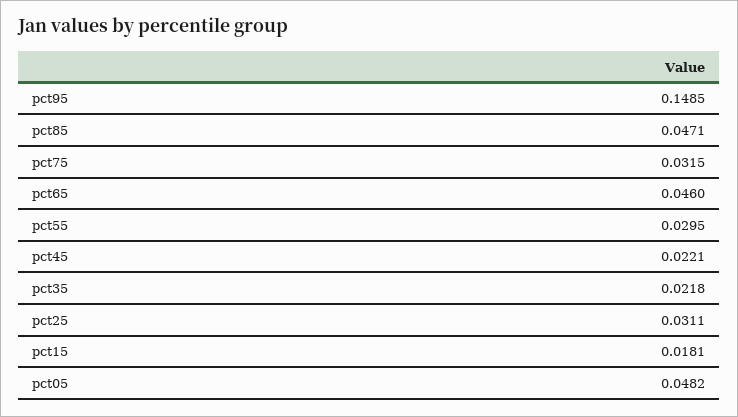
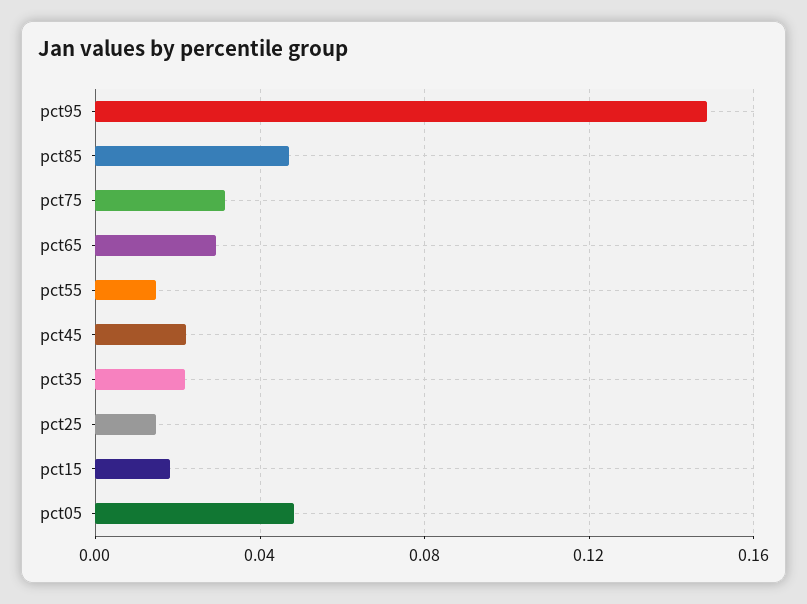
  {
    "pct95": 0.1485,
    "pct85": 0.0471,
    "pct75": 0.0315,
-   "pct65": 0.046,
+   "pct65": 0.03,
-   "pct55": 0.0295,
+   "pct55": 0.015,
    "pct45": 0.0221,
    "pct35": 0.0218,
-   "pct25": 0.0311,
+   "pct25": 0.015,
    "pct15": 0.0181,
    "pct05": 0.0482
  }

